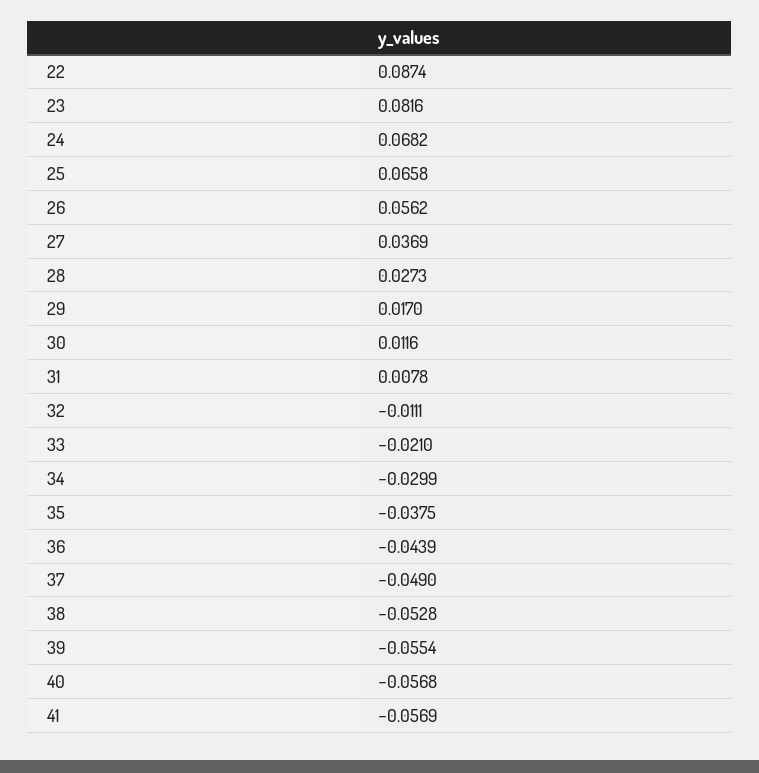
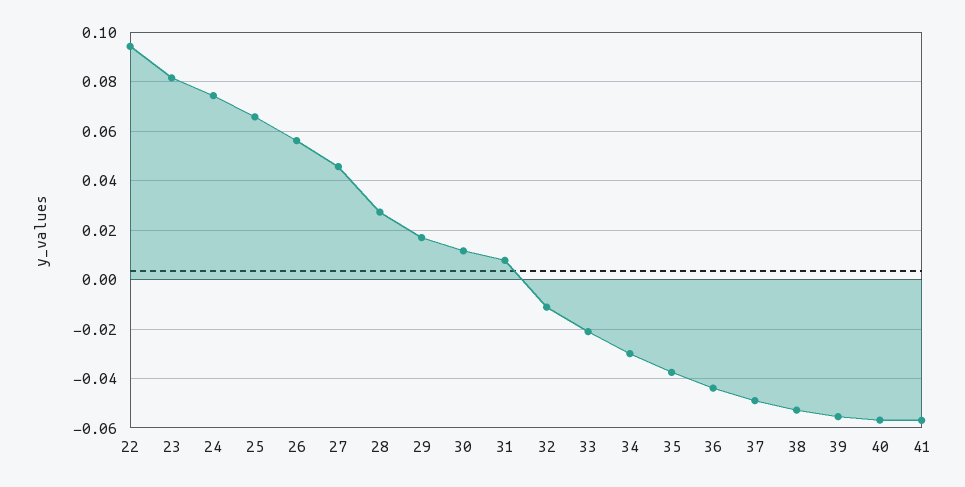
  {
-   "22": 0.0874,
+   "22": 0.095,
    "23": 0.0816,
-   "24": 0.0682,
+   "24": 0.075,
    "25": 0.0658,
    "26": 0.0562,
-   "27": 0.0369,
+   "27": 0.045,
    "28": 0.0273,
    "29": 0.017,
    "30": 0.0116,
    "31": 0.0078,
    "32": -0.0111,
    "33": -0.021,
    "34": -0.0299,
    "35": -0.0375,
    "36": -0.0439,
    "37": -0.049,
    "38": -0.0528,
    "39": -0.0554,
    "40": -0.0568,
    "41": -0.0569
  }

